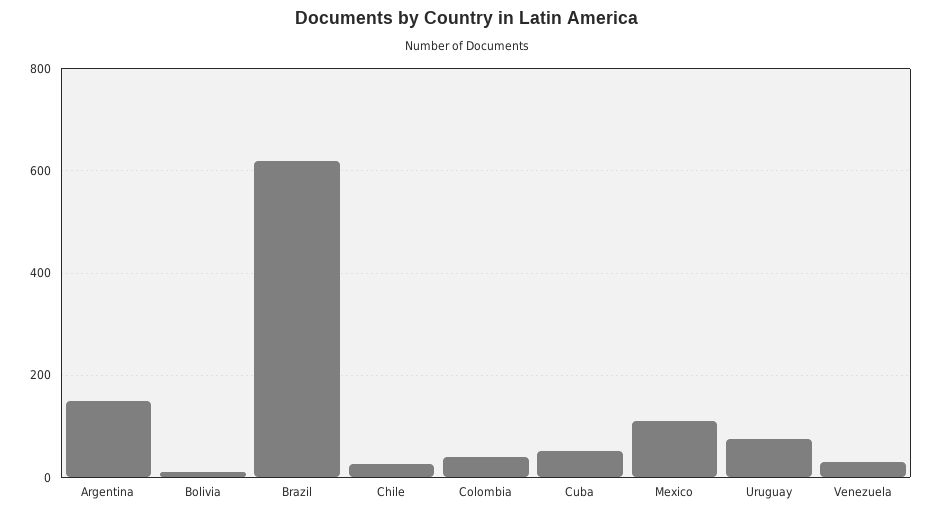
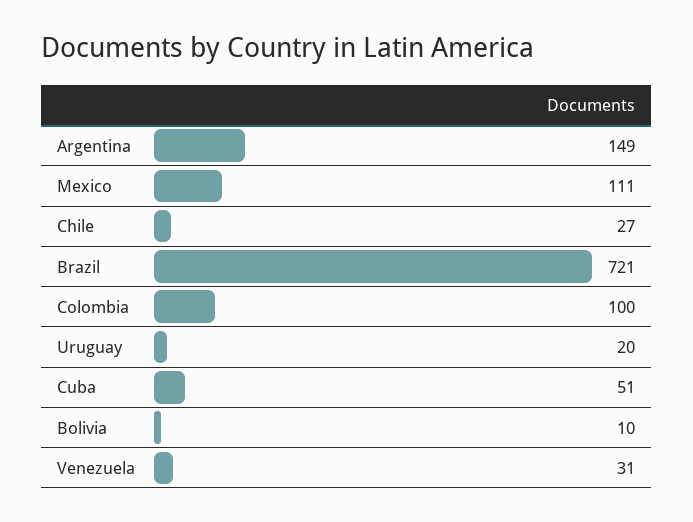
  {
    "Argentina": 149,
    "Bolivia": 10,
-   "Brazil": 620,
+   "Brazil": 721,
    "Chile": 27,
-   "Colombia": 40,
+   "Colombia": 100,
    "Cuba": 51,
    "Mexico": 111,
-   "Uruguay": 80,
+   "Uruguay": 20,
    "Venezuela": 31
  }

